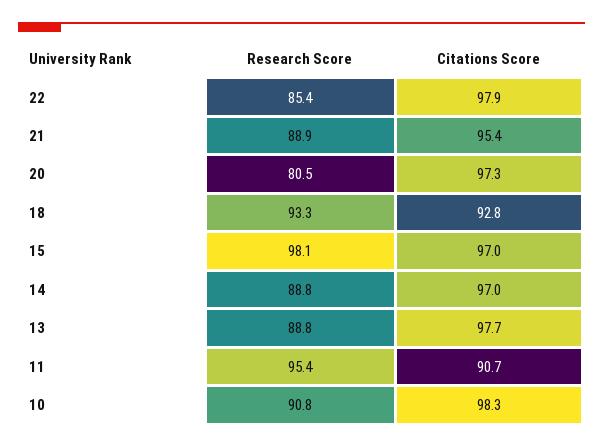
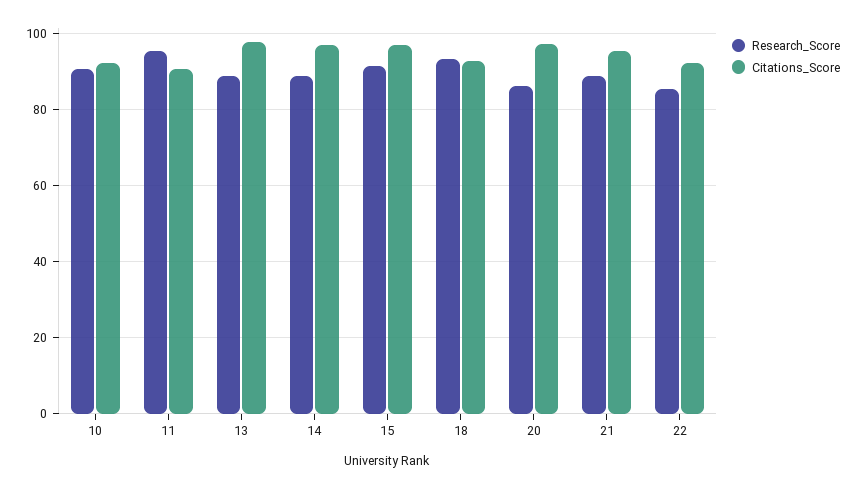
  {
    "Research Score": {
      "22": 85.4,
      "21": 88.9,
-     "20": 80.5,
+     "20": 86,
      "18": 93.3,
-     "15": 98.1,
+     "15": 92,
      "14": 88.8,
      "13": 88.8,
      "11": 95.4,
      "10": 90.8
    },
    "Citations Score": {
-     "22": 97.9,
+     "22": 92,
      "21": 95.4,
      "20": 97.3,
      "18": 92.8,
      "15": 97,
      "14": 97,
      "13": 97.7,
      "11": 90.7,
-     "10": 98.3
+     "10": 92
    }
  }

